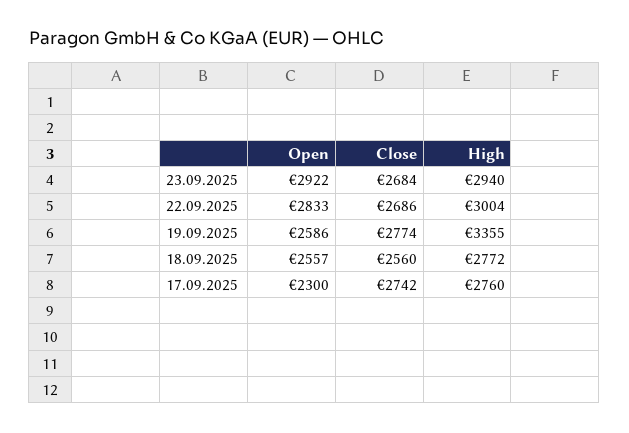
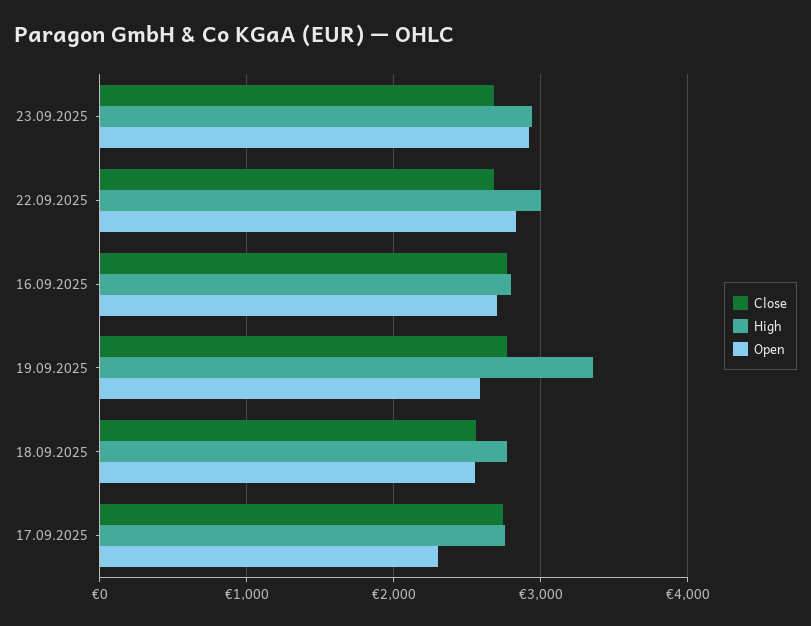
  {
    "Open": {
      "23.09.2025": 2922,
      "22.09.2025": 2833,
      "19.09.2025": 2586,
      "18.09.2025": 2557,
-     "17.09.2025": 2300
+     "17.09.2025": 2300,
+     "16.09.2025": 2700
    },
    "Close": {
      "23.09.2025": 2684,
      "22.09.2025": 2686,
      "19.09.2025": 2774,
      "18.09.2025": 2560,
-     "17.09.2025": 2742
+     "17.09.2025": 2742,
+     "16.09.2025": 2800
    },
    "High": {
      "23.09.2025": 2940,
      "22.09.2025": 3004,
      "19.09.2025": 3355,
      "18.09.2025": 2772,
-     "17.09.2025": 2760
+     "17.09.2025": 2760,
+     "16.09.2025": 2800
    }
  }

